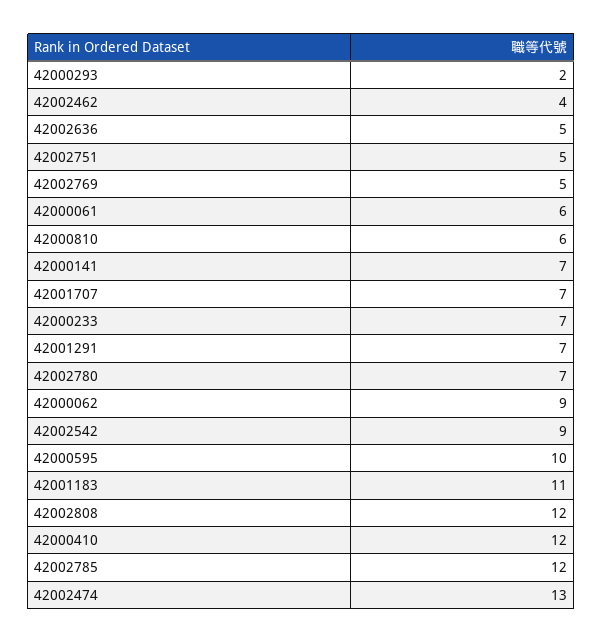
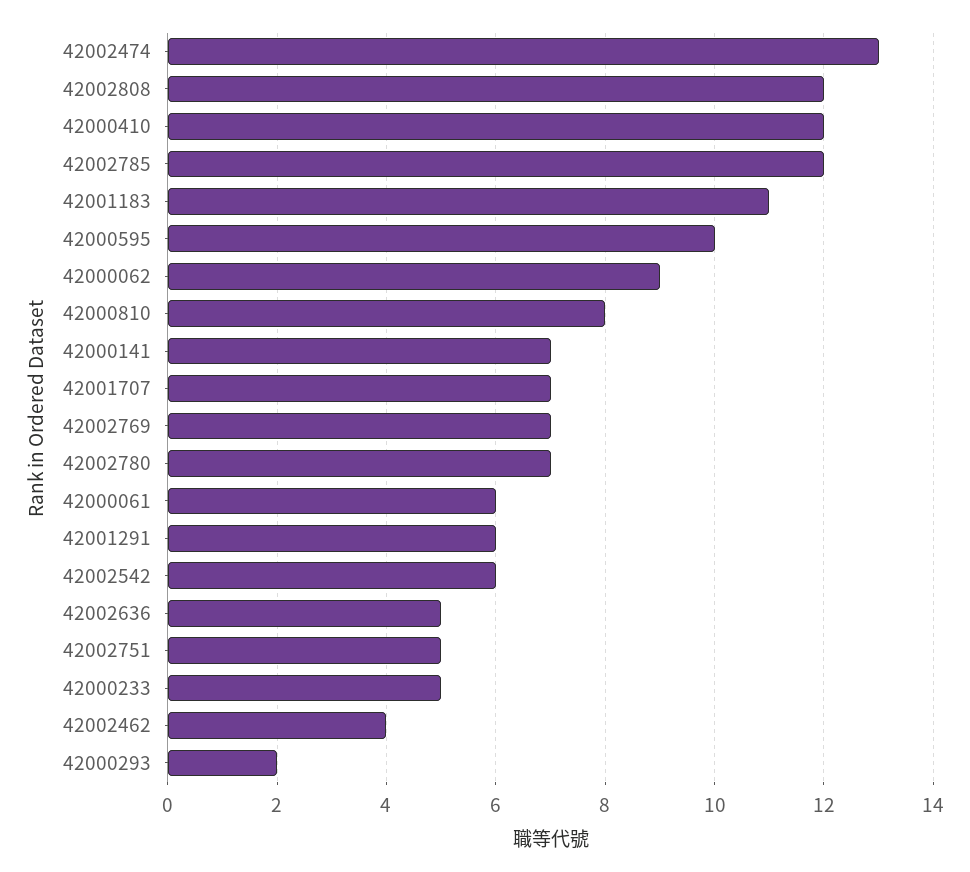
  {
    "42000293": 2,
    "42002462": 4,
    "42002636": 5,
    "42002751": 5,
-   "42002769": 5,
+   "42002769": 7,
    "42000061": 6,
-   "42000810": 6,
+   "42000810": 8,
    "42000141": 7,
    "42001707": 7,
-   "42000233": 7,
+   "42000233": 5,
-   "42001291": 7,
+   "42001291": 6,
    "42002780": 7,
    "42000062": 9,
-   "42002542": 9,
+   "42002542": 6,
    "42000595": 10,
    "42001183": 11,
    "42002808": 12,
    "42000410": 12,
    "42002785": 12,
    "42002474": 13
  }

